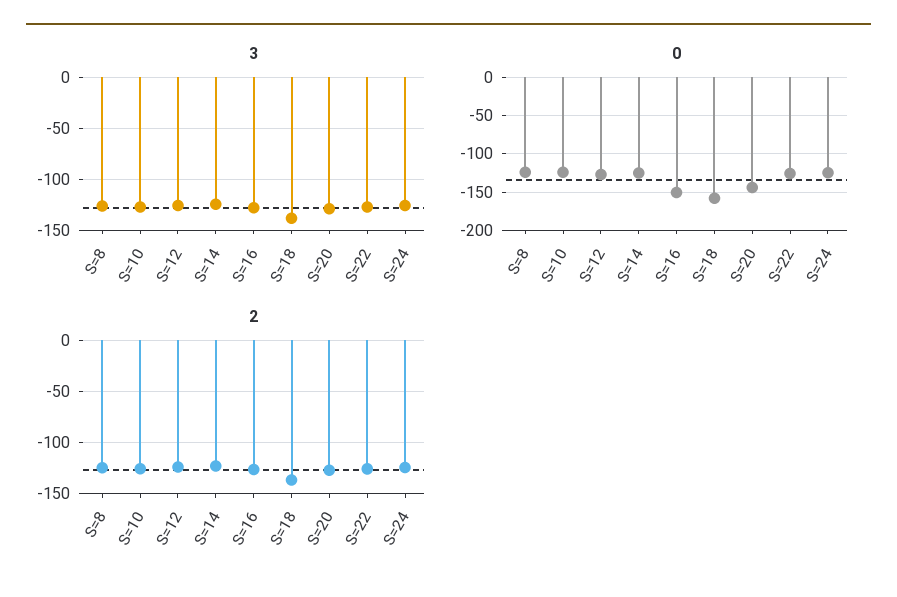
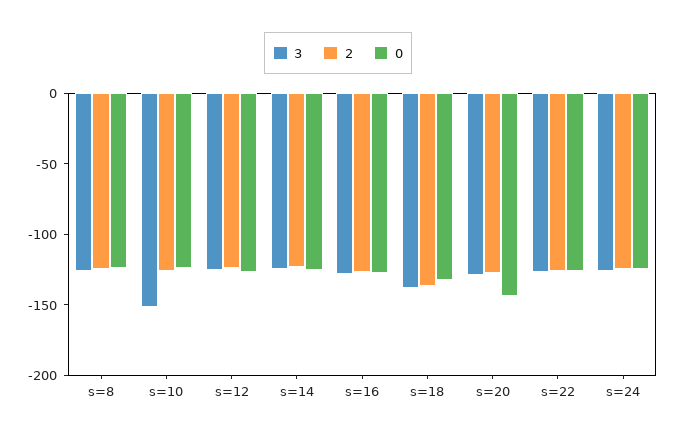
  {
    "3": {
      "S=8": -130,
-     "S=10": -130,
+     "S=10": -150,
      "S=12": -130,
      "S=14": -120,
      "S=16": -130,
      "S=18": -140,
      "S=20": -130,
      "S=22": -130,
      "S=24": -130
    },
    "0": {
      "S=8": -120,
      "S=10": -120,
      "S=12": -130,
      "S=14": -130,
-     "S=16": -150,
+     "S=16": -130,
-     "S=18": -160,
+     "S=18": -130,
      "S=20": -140,
      "S=22": -130,
      "S=24": -120
    },
    "2": {
      "S=8": -120,
      "S=10": -130,
      "S=12": -120,
      "S=14": -120,
      "S=16": -130,
      "S=18": -140,
      "S=20": -130,
      "S=22": -130,
      "S=24": -120
    }
  }

